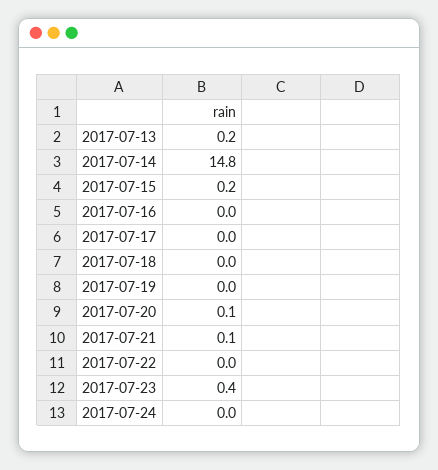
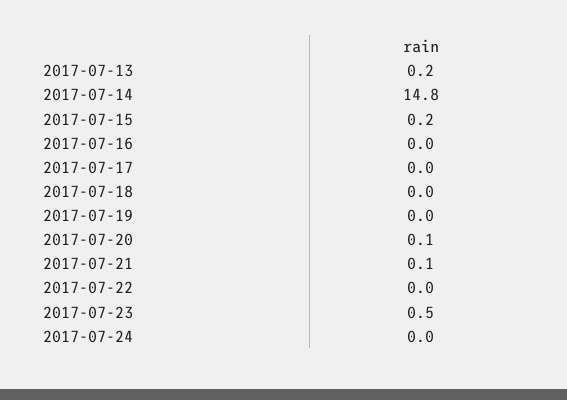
  {
    "2017-07-13": 0.2,
    "2017-07-14": 14.8,
    "2017-07-15": 0.2,
    "2017-07-16": 0,
    "2017-07-17": 0,
    "2017-07-18": 0,
    "2017-07-19": 0,
    "2017-07-20": 0.1,
    "2017-07-21": 0.1,
    "2017-07-22": 0,
-   "2017-07-23": 0.4,
+   "2017-07-23": 0.5,
    "2017-07-24": 0
  }

